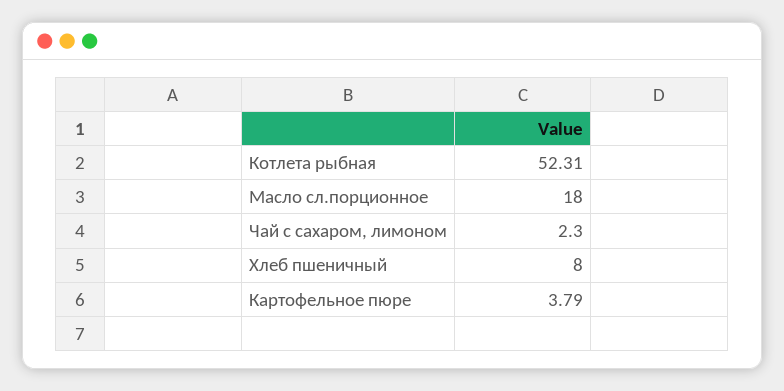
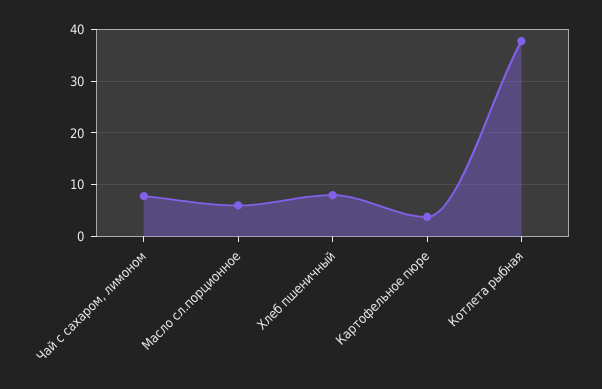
  {
-   "Котлета рыбная": 52.31,
+   "Котлета рыбная": 38,
-   "Масло сл.порционное": 18,
+   "Масло сл.порционное": 6,
-   "Чай с сахаром, лимоном": 2.3,
+   "Чай с сахаром, лимоном": 8,
    "Хлеб пшеничный": 8,
    "Картофельное пюре": 3.79
  }

